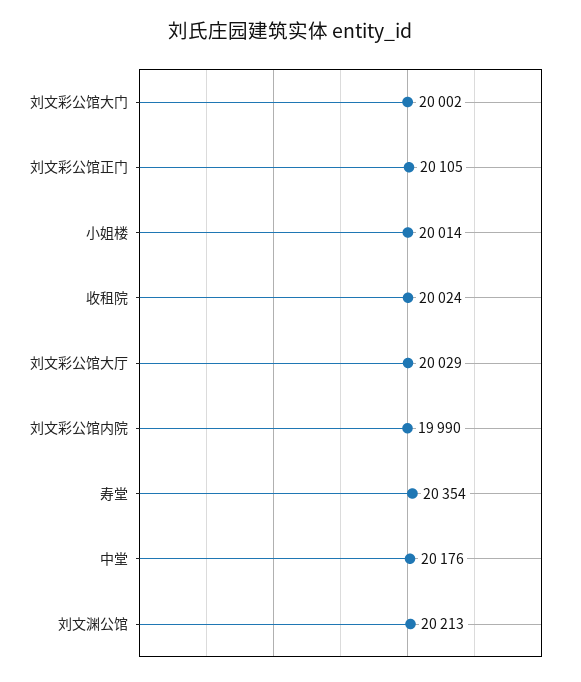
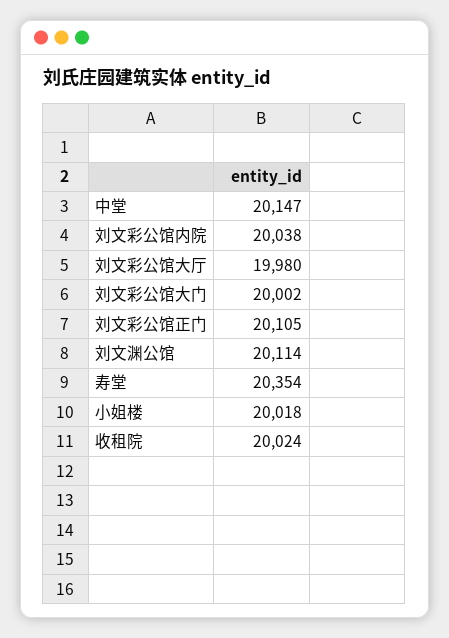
  {
    "刘文彩公馆大门": 20002,
    "刘文彩公馆正门": 20105,
-   "小姐楼": 20014,
+   "小姐楼": 20018,
    "收租院": 20024,
-   "刘文彩公馆大厅": 20029,
+   "刘文彩公馆大厅": 19980,
-   "刘文彩公馆内院": 19990,
+   "刘文彩公馆内院": 20038,
    "寿堂": 20354,
-   "中堂": 20176,
+   "中堂": 20147,
-   "刘文渊公馆": 20213
+   "刘文渊公馆": 20114
  }

